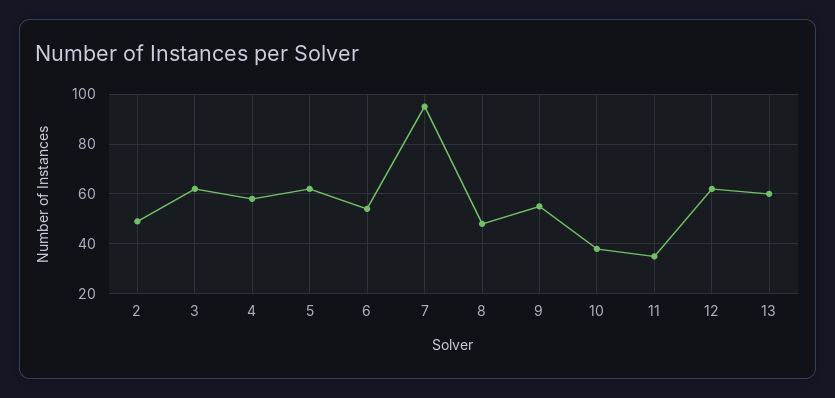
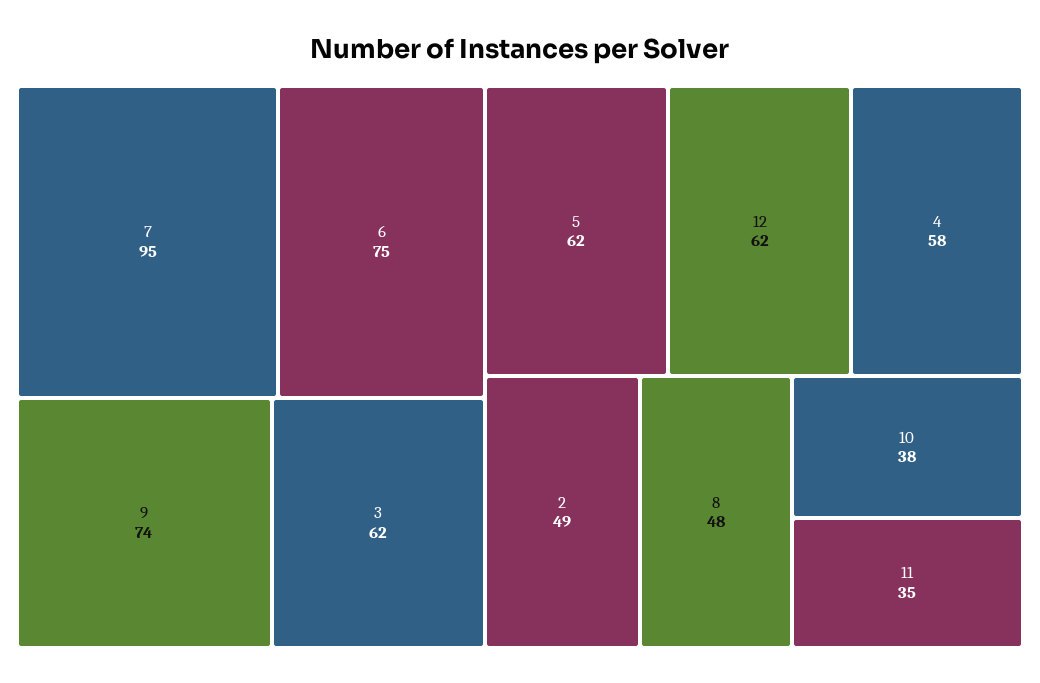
  {
    "2": 49,
    "3": 62,
    "4": 58,
    "5": 62,
-   "6": 55,
+   "6": 75,
    "7": 95,
    "8": 48,
-   "9": 55,
+   "9": 74,
    "10": 38,
    "11": 35,
-   "12": 62,
+   "12": 62
-   "13": 60
  }

